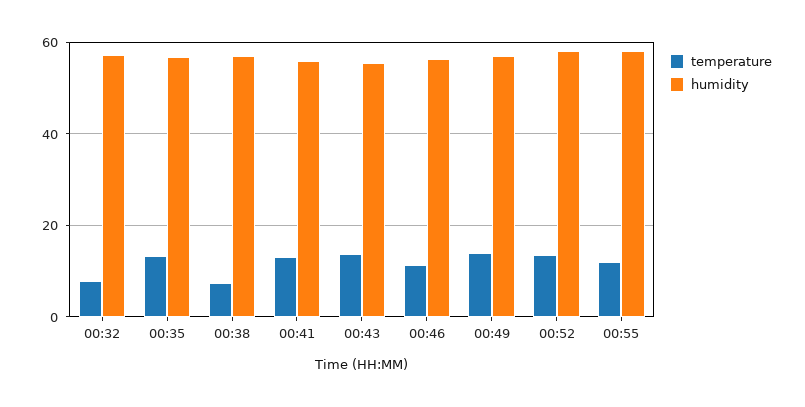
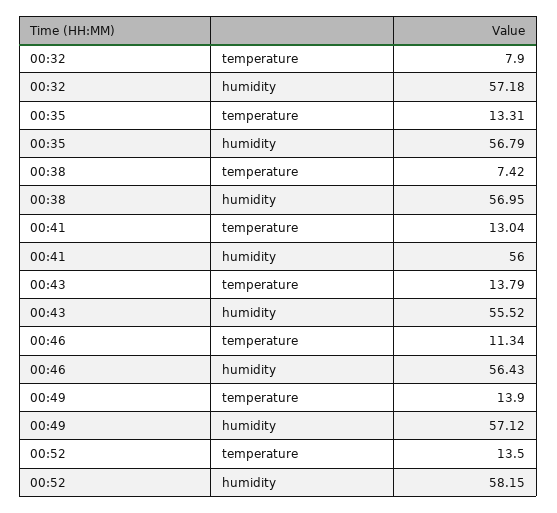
  {
    "temperature": {
      "00:32": 7.9,
      "00:35": 13.31,
      "00:38": 7.42,
      "00:41": 13.04,
      "00:43": 13.79,
      "00:46": 11.34,
      "00:49": 13.9,
-     "00:52": 13.5,
+     "00:52": 13.5
-     "00:55": 12
    },
    "humidity": {
      "00:32": 57.18,
      "00:35": 56.79,
      "00:38": 56.95,
      "00:41": 56,
      "00:43": 55.52,
      "00:46": 56.43,
      "00:49": 57.12,
-     "00:52": 58.15,
+     "00:52": 58.15
-     "00:55": 58
    }
  }

